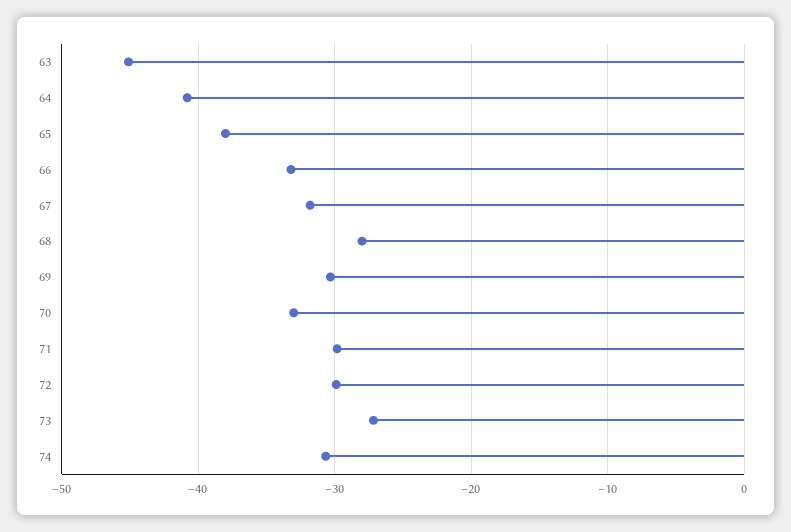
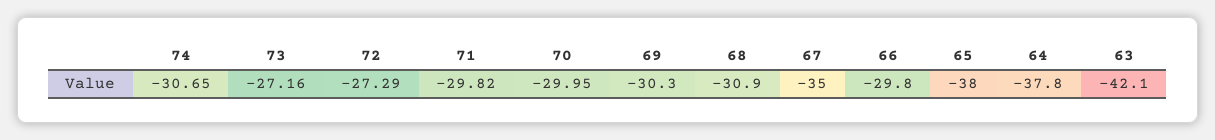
  {
-   "63": -45,
+   "63": -42.1,
-   "64": -41,
+   "64": -37.8,
    "65": -38,
-   "66": -33,
+   "66": -29.8,
-   "67": -32,
+   "67": -35,
-   "68": -28,
+   "68": -30.9,
    "69": -30.3,
-   "70": -33,
+   "70": -29.95,
    "71": -29.82,
-   "72": -30,
+   "72": -27.29,
    "73": -27.16,
    "74": -30.65
  }

